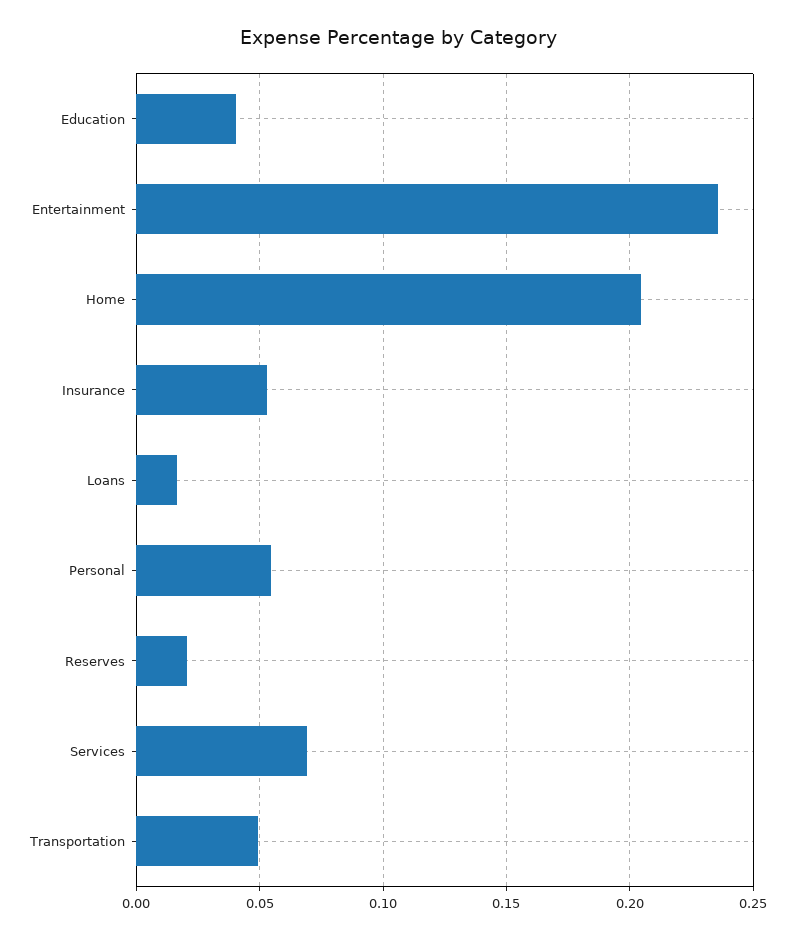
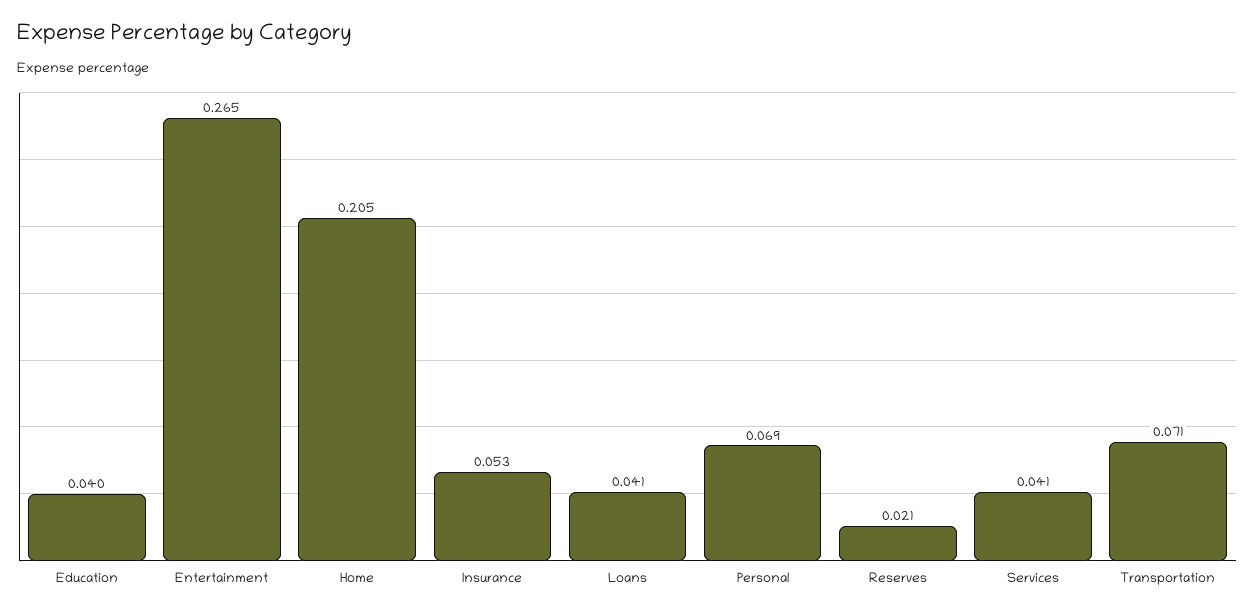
  {
    "Education": 0.04,
-   "Entertainment": 0.235,
+   "Entertainment": 0.265,
    "Home": 0.205,
    "Insurance": 0.053,
-   "Loans": 0.015,
+   "Loans": 0.041,
-   "Personal": 0.055,
+   "Personal": 0.069,
    "Reserves": 0.021,
-   "Services": 0.07,
+   "Services": 0.041,
-   "Transportation": 0.05
+   "Transportation": 0.071
  }

